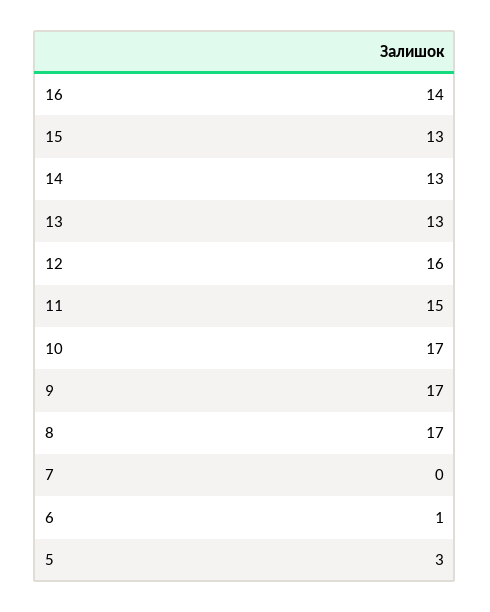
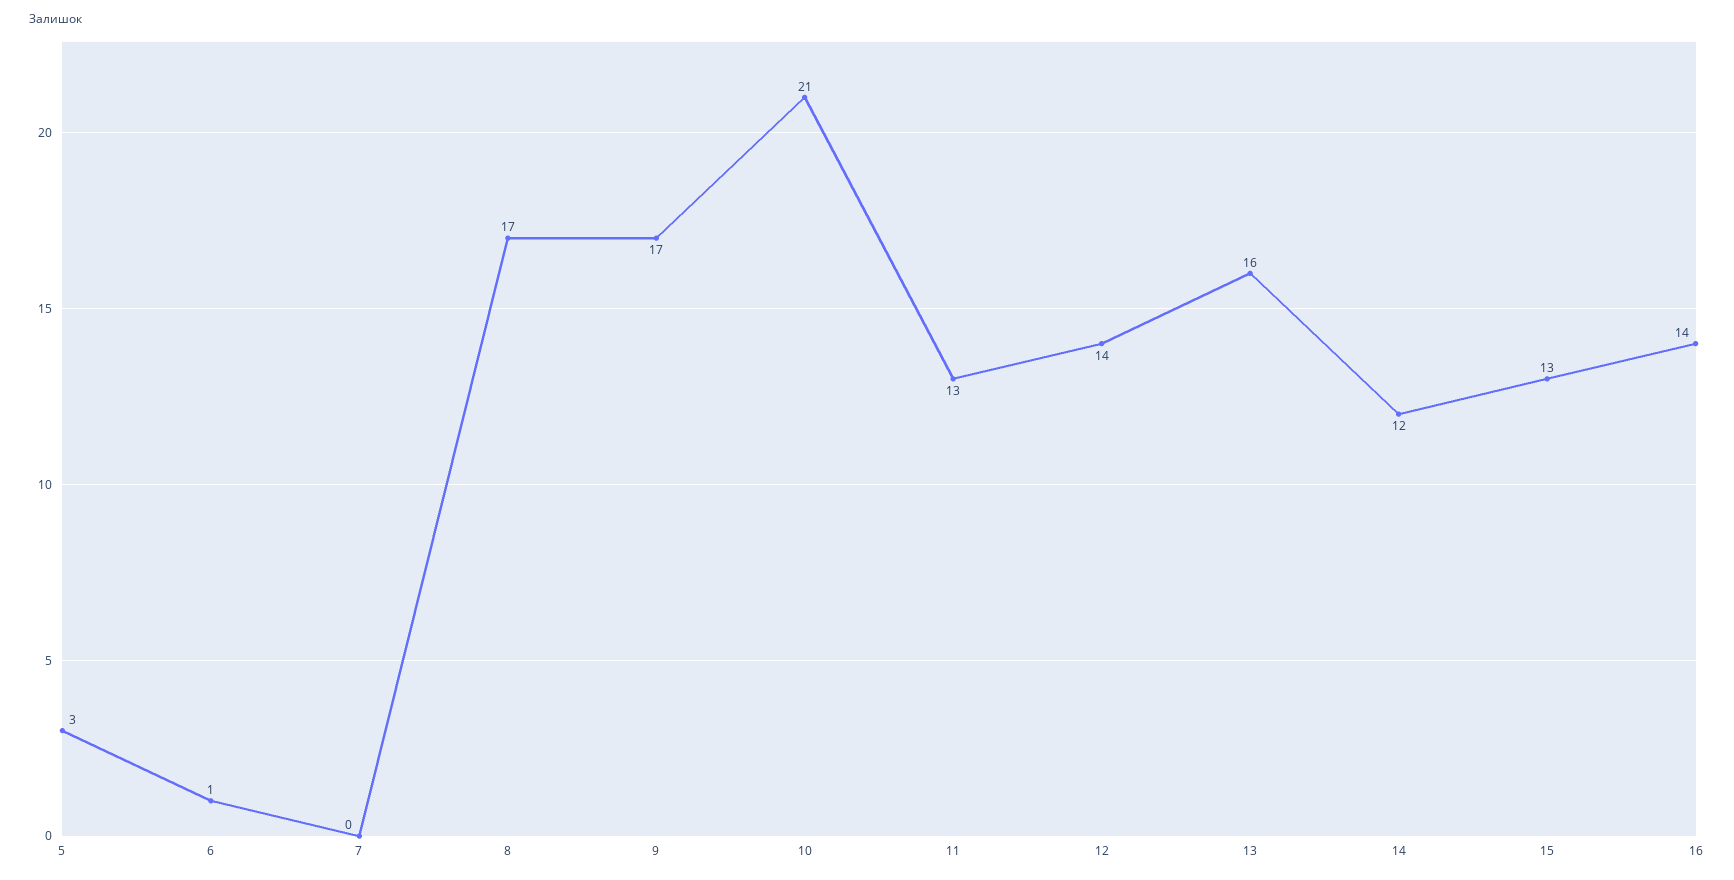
  {
    "16": 14,
    "15": 13,
-   "14": 13,
+   "14": 12,
-   "13": 13,
+   "13": 16,
-   "12": 16,
+   "12": 14,
-   "11": 15,
+   "11": 13,
-   "10": 17,
+   "10": 21,
    "9": 17,
    "8": 17,
    "7": 0,
    "6": 1,
    "5": 3
  }

